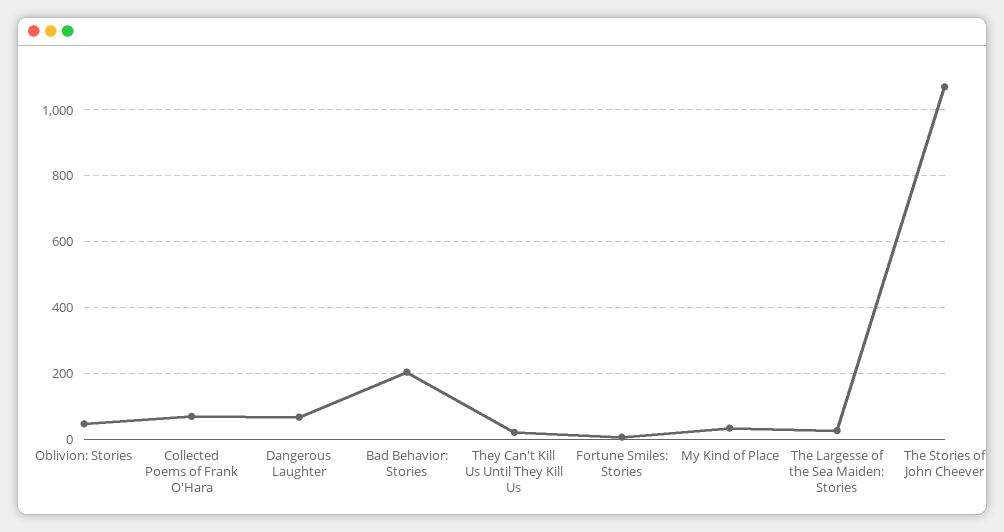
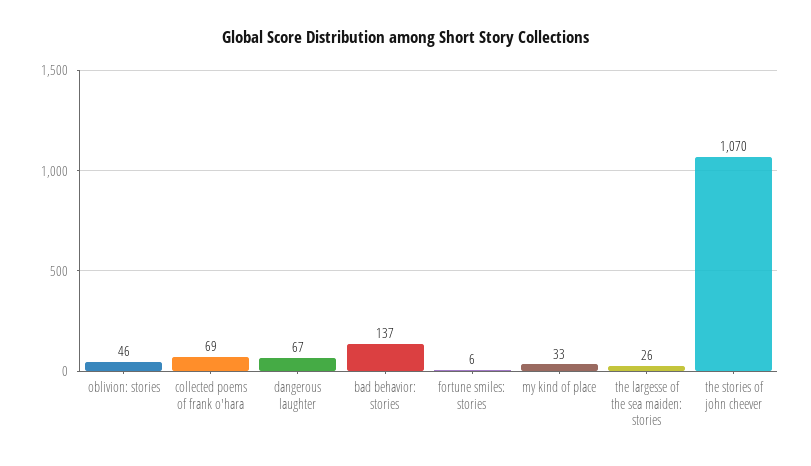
  {
    "Oblivion: Stories": 46,
    "Collected Poems of Frank O'Hara": 69,
    "Dangerous Laughter": 67,
-   "Bad Behavior: Stories": 200,
+   "Bad Behavior: Stories": 137,
-   "They Can't Kill Us Until They Kill Us": 20,
    "Fortune Smiles: Stories": 6,
    "My Kind of Place": 33,
    "The Largesse of the Sea Maiden: Stories": 26,
    "The Stories of John Cheever": 1070
  }

